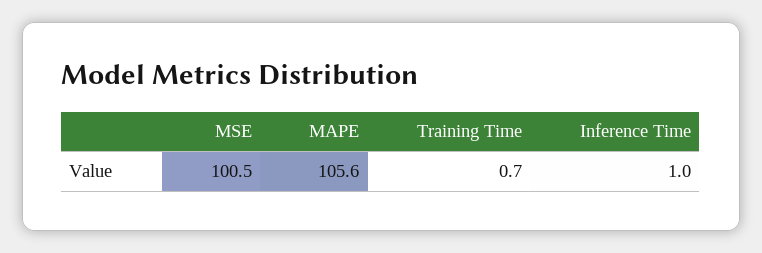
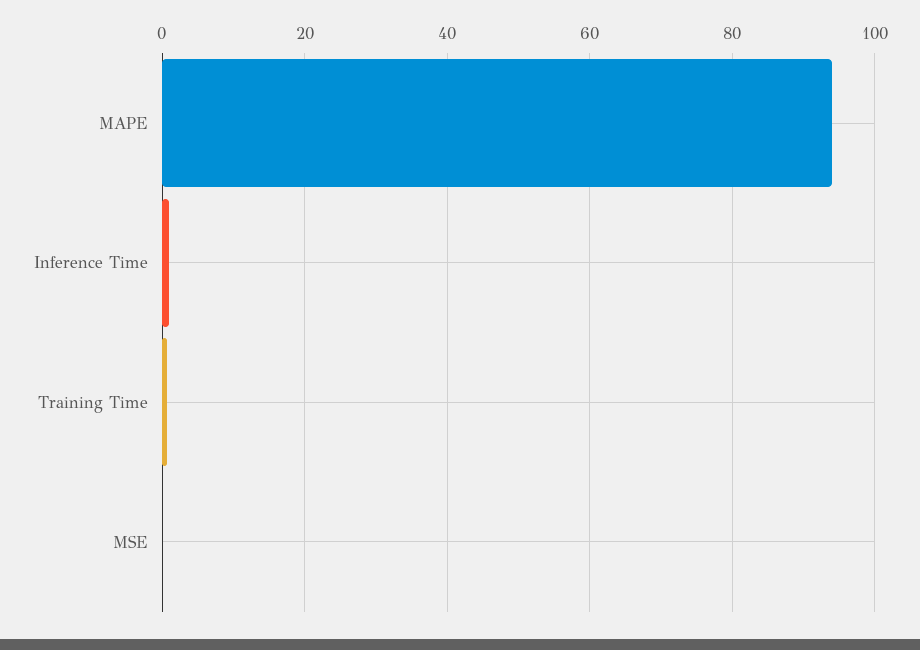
  {
-   "MSE": 100.5,
+   "MSE": 0,
-   "MAPE": 105.6,
+   "MAPE": 94,
    "Training Time": 0.7,
    "Inference Time": 1
  }

